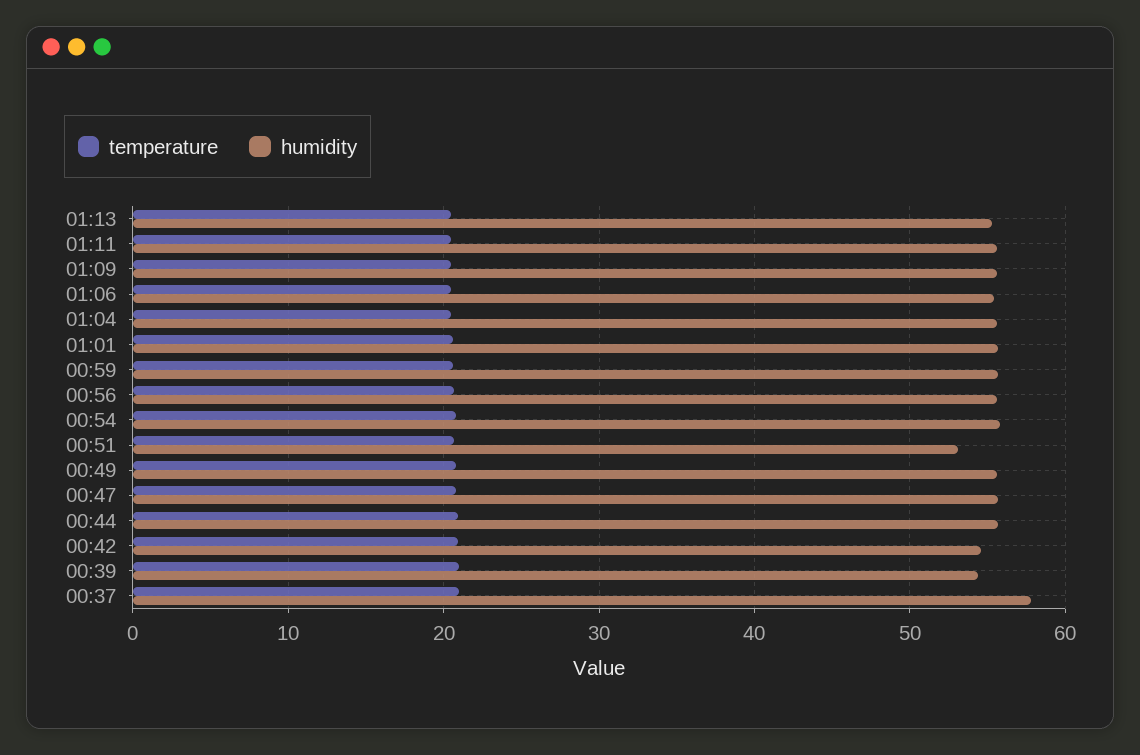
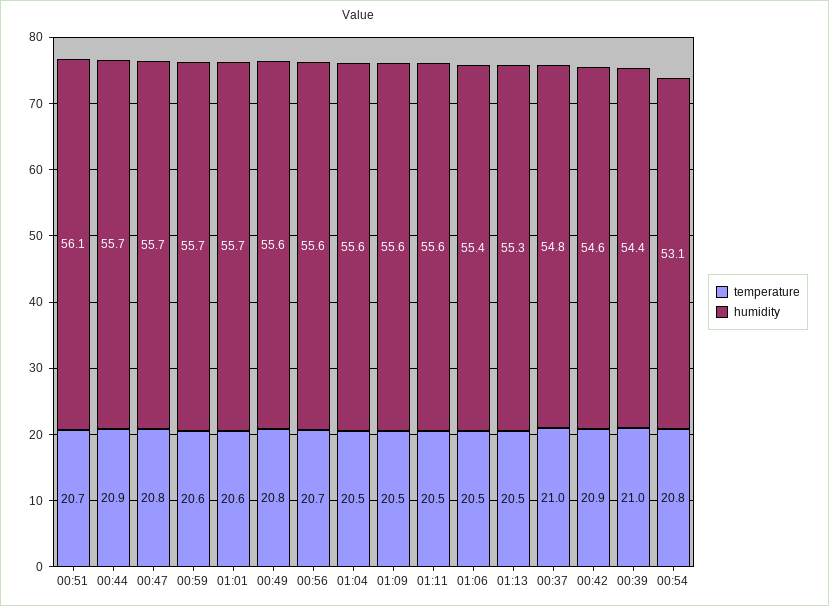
  {
    "temperature": {
      "01:13": 20.5,
      "01:11": 20.5,
      "01:09": 20.5,
      "01:06": 20.5,
      "01:04": 20.5,
      "01:01": 20.6,
      "00:59": 20.6,
      "00:56": 20.7,
      "00:54": 20.8,
      "00:51": 20.7,
      "00:49": 20.8,
      "00:47": 20.8,
      "00:44": 20.9,
      "00:42": 20.9,
      "00:39": 21,
      "00:37": 21
    },
    "humidity": {
      "01:13": 55.3,
      "01:11": 55.6,
      "01:09": 55.6,
      "01:06": 55.4,
      "01:04": 55.6,
      "01:01": 55.7,
      "00:59": 55.7,
      "00:56": 55.6,
-     "00:54": 56,
+     "00:54": 53.1,
-     "00:51": 53,
+     "00:51": 56.1,
      "00:49": 55.6,
      "00:47": 55.7,
      "00:44": 55.7,
      "00:42": 54.6,
      "00:39": 54.4,
-     "00:37": 58
+     "00:37": 54.8
    }
  }

